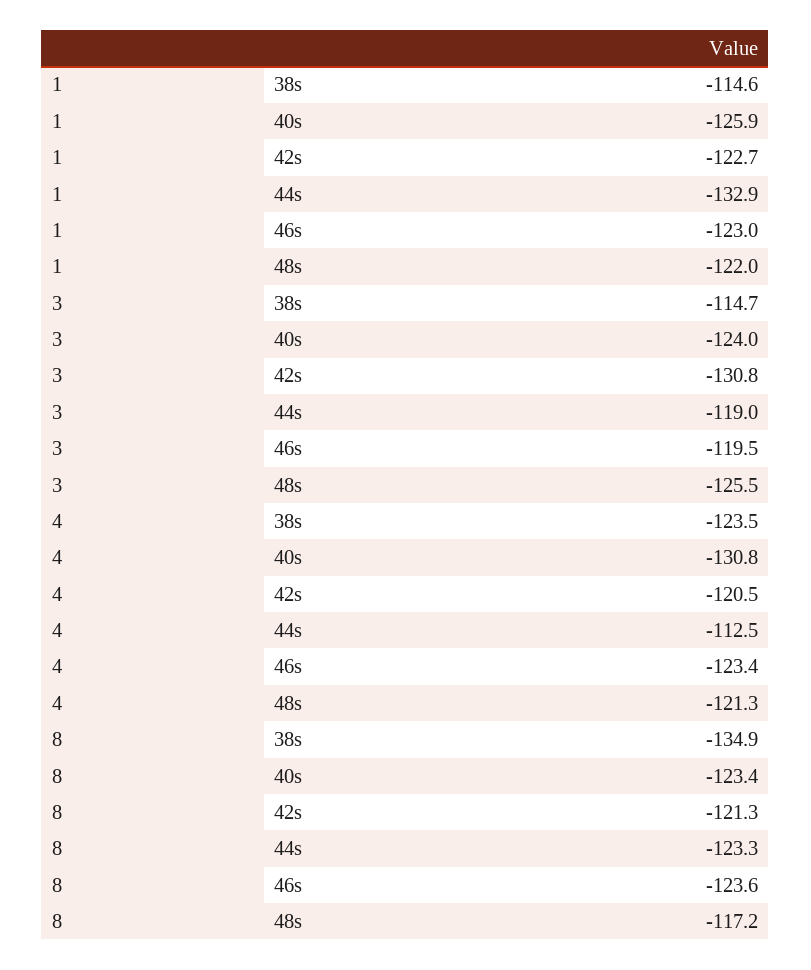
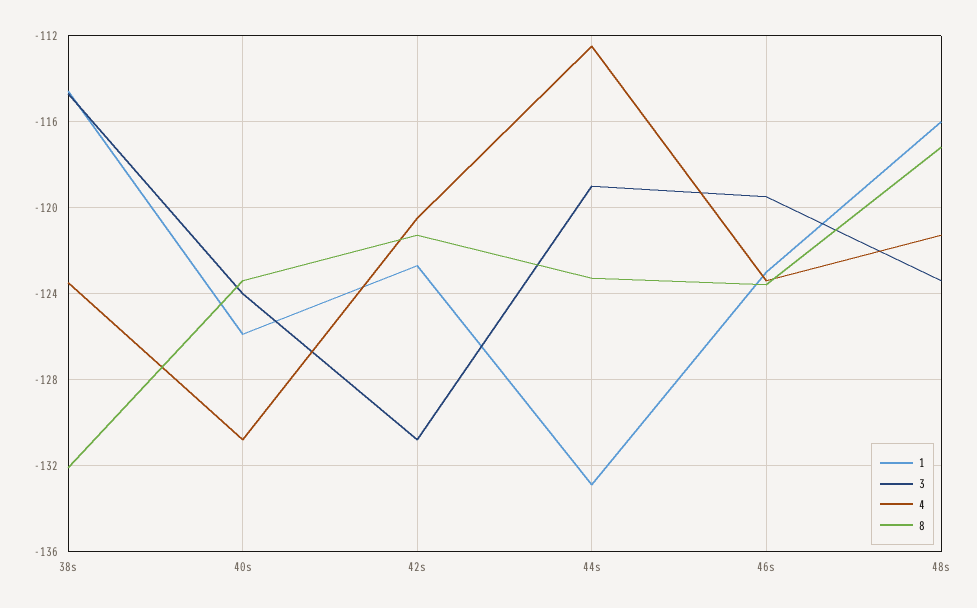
  {
    "1": {
      "38s": -114.6,
      "40s": -125.9,
      "42s": -122.7,
      "44s": -132.9,
      "46s": -123,
-     "48s": -122
+     "48s": -116
    },
    "3": {
      "38s": -114.7,
      "40s": -124,
      "42s": -130.8,
      "44s": -119,
      "46s": -119.5,
-     "48s": -125.5
+     "48s": -123.5
    },
    "4": {
      "38s": -123.5,
      "40s": -130.8,
      "42s": -120.5,
      "44s": -112.5,
      "46s": -123.4,
      "48s": -121.3
    },
    "8": {
-     "38s": -134.9,
+     "38s": -132,
      "40s": -123.4,
      "42s": -121.3,
      "44s": -123.3,
      "46s": -123.6,
      "48s": -117.2
    }
  }

